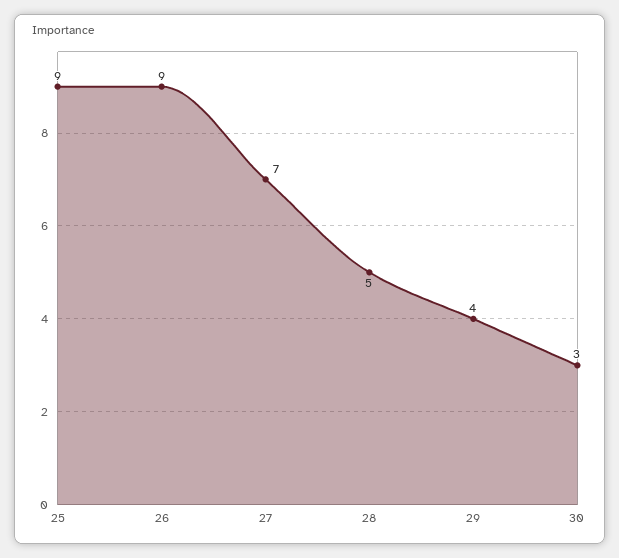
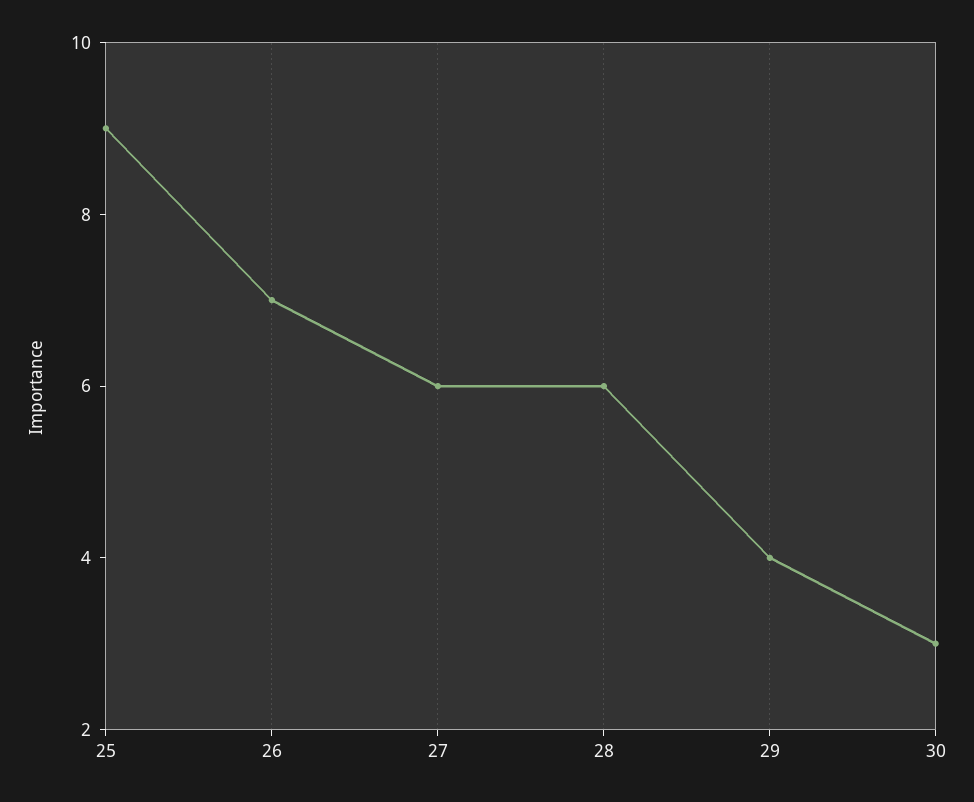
  {
    "25": 9,
-   "26": 9,
+   "26": 7,
-   "27": 7,
+   "27": 6,
-   "28": 5,
+   "28": 6,
    "29": 4,
    "30": 3
  }

